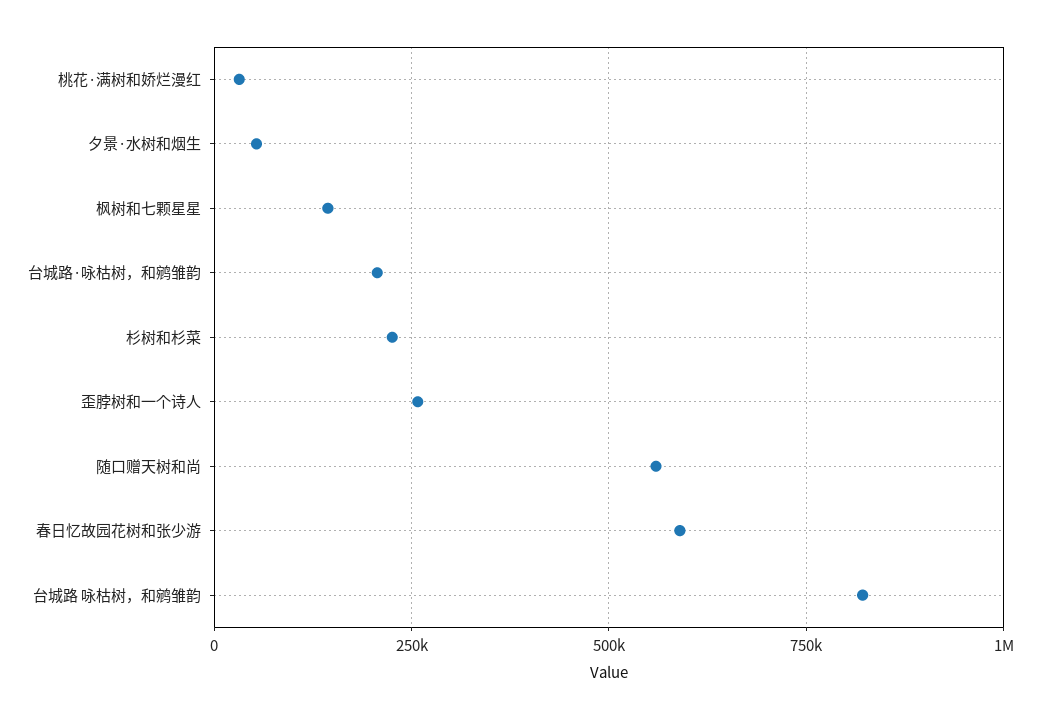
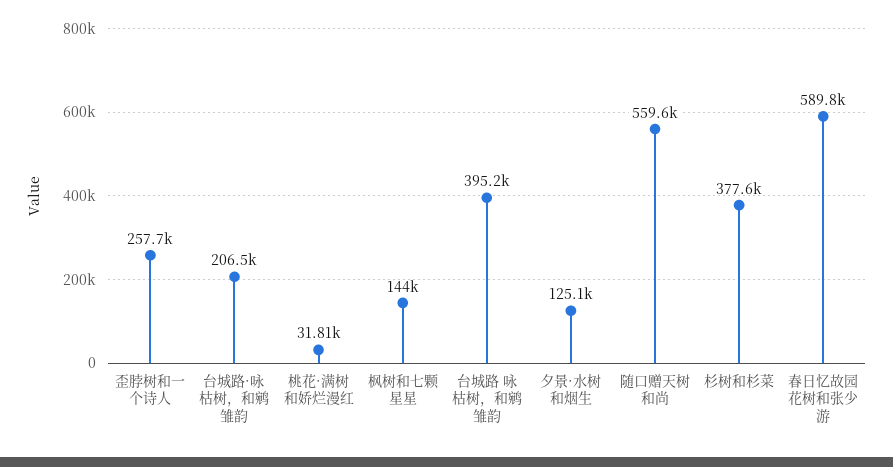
  {
    "桃花·满树和娇烂漫红": 31810,
-   "夕景·水树和烟生": 50000,
+   "夕景·水树和烟生": 125100,
    "枫树和七颗星星": 144000,
    "台城路·咏枯树，和鹓雏韵": 206500,
-   "杉树和杉菜": 225000,
+   "杉树和杉菜": 377600,
    "歪脖树和一个诗人": 257700,
    "随口赠天树和尚": 559600,
    "春日忆故园花树和张少游": 589800,
-   "台城路 咏枯树，和鹓雏韵": 825000
+   "台城路 咏枯树，和鹓雏韵": 395200
  }

